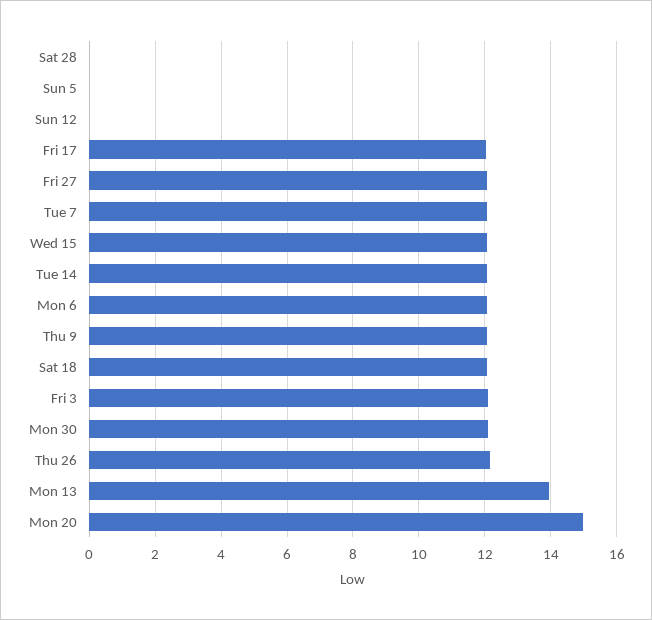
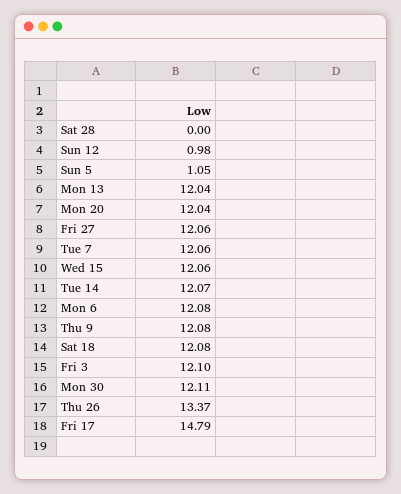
  {
    "Sat 28": 0,
-   "Sun 5": 0,
+   "Sun 5": 1.05,
-   "Sun 12": 0,
+   "Sun 12": 0.98,
-   "Fri 17": 12,
+   "Fri 17": 14.79,
    "Fri 27": 12.06,
    "Tue 7": 12.06,
    "Wed 15": 12.06,
    "Tue 14": 12.07,
    "Mon 6": 12.08,
    "Thu 9": 12.08,
    "Sat 18": 12.08,
    "Fri 3": 12.1,
    "Mon 30": 12.11,
-   "Thu 26": 12.2,
+   "Thu 26": 13.37,
-   "Mon 13": 14,
+   "Mon 13": 12.04,
-   "Mon 20": 15
+   "Mon 20": 12.04
  }

